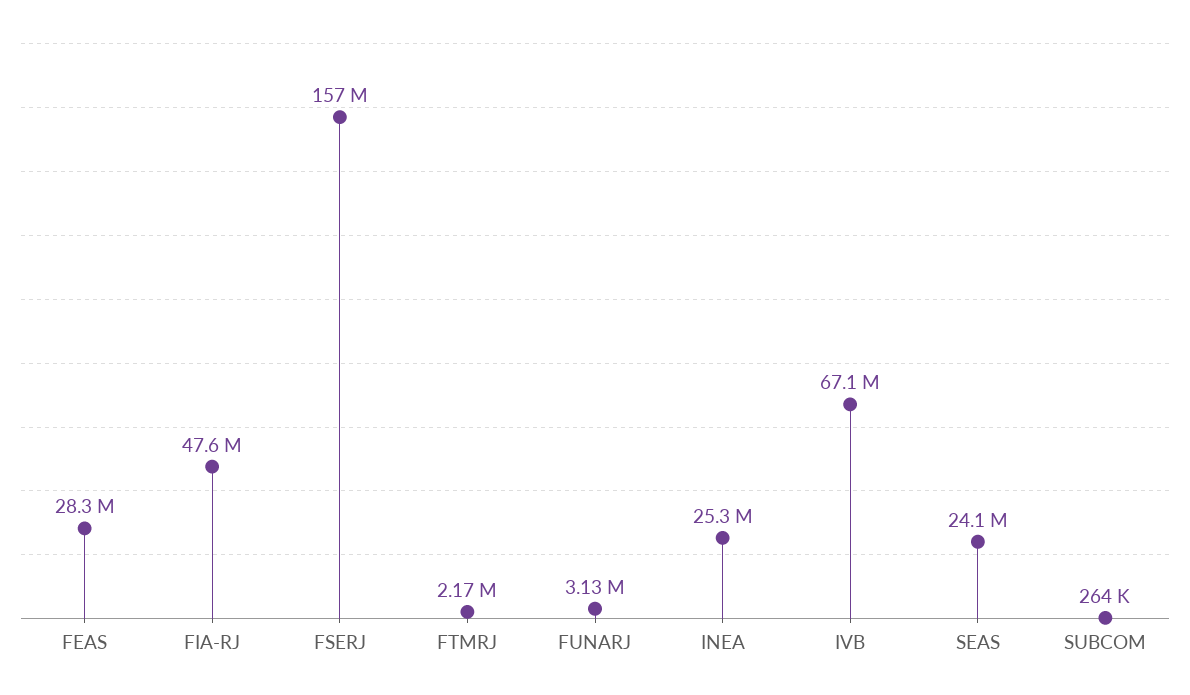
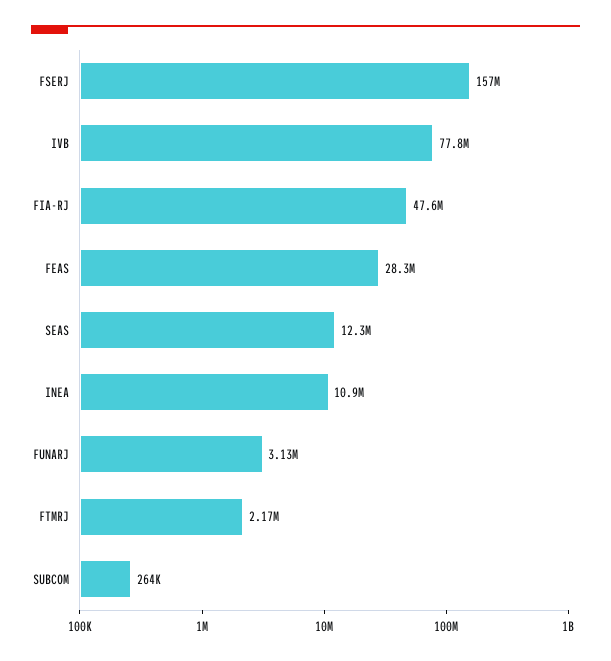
  {
    "FEAS": 28300000,
    "FIA-RJ": 47600000,
    "FSERJ": 157000000,
    "FTMRJ": 2170000,
    "FUNARJ": 3130000,
-   "INEA": 25300000,
+   "INEA": 10900000,
-   "IVB": 67100000,
+   "IVB": 77800000,
-   "SEAS": 24100000,
+   "SEAS": 12300000,
    "SUBCOM": 264000
  }

